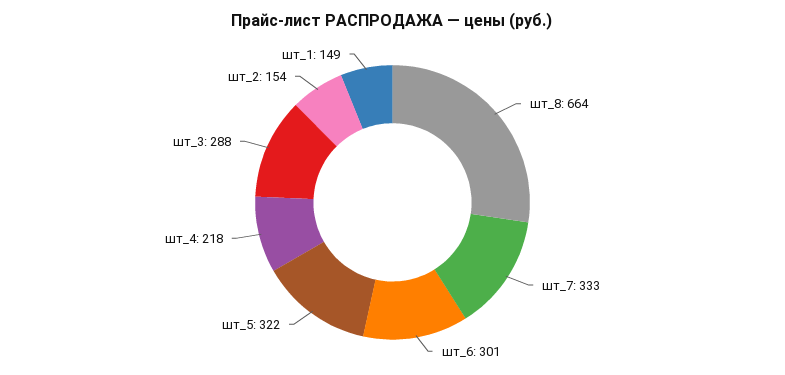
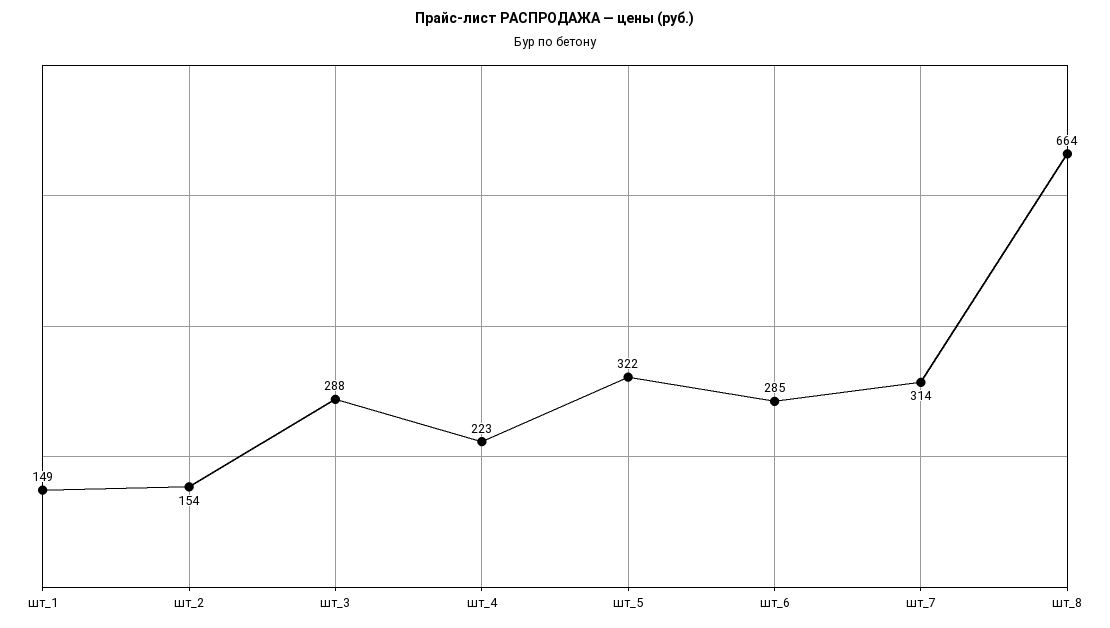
  {
    "шт_8": 664,
-   "шт_7": 333,
+   "шт_7": 314,
-   "шт_6": 301,
+   "шт_6": 285,
    "шт_5": 322,
-   "шт_4": 218,
+   "шт_4": 223,
    "шт_3": 288,
    "шт_2": 154,
    "шт_1": 149
  }

